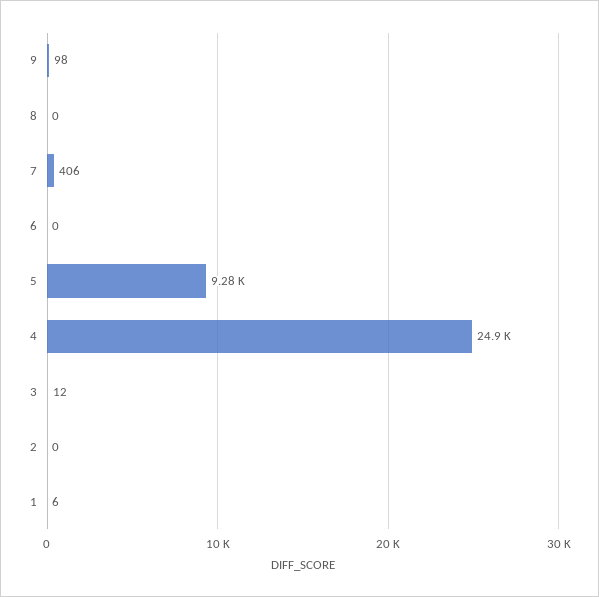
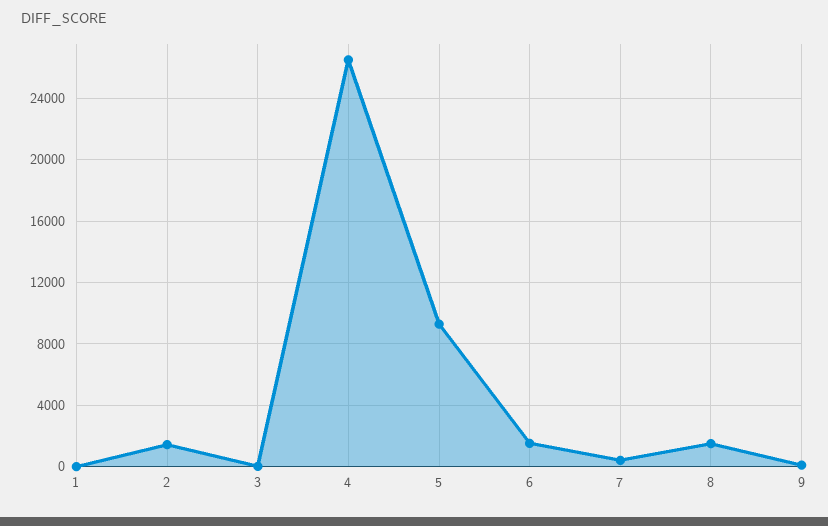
  {
    "9": 98,
-   "8": 0,
+   "8": 1500,
    "7": 406,
-   "6": 0,
+   "6": 1500,
    "5": 9280,
-   "4": 24900,
+   "4": 26500,
    "3": 12,
-   "2": 0,
+   "2": 1500,
    "1": 6
  }

